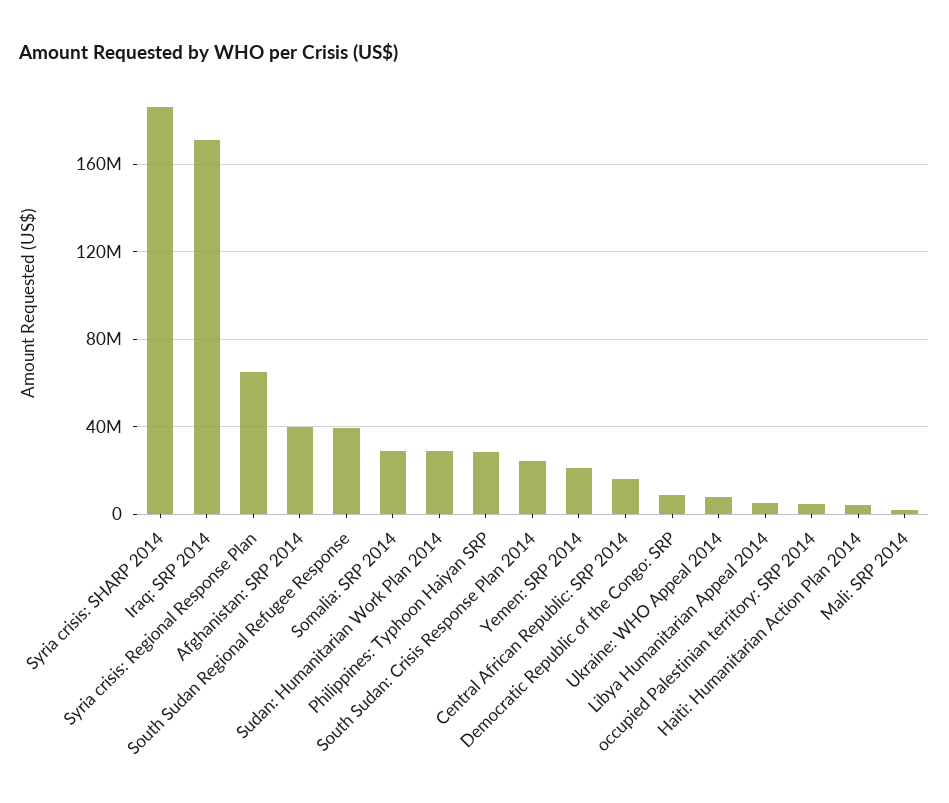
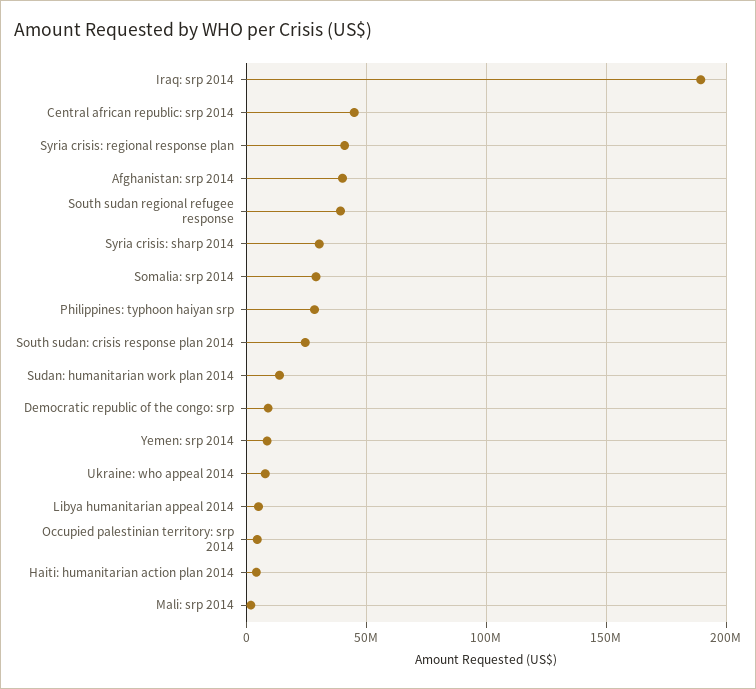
  {
-   "Syria crisis: SHARP 2014": 185000000,
+   "Syria crisis: SHARP 2014": 30000000,
-   "Iraq: SRP 2014": 170000000,
+   "Iraq: SRP 2014": 190000000,
-   "Syria crisis: Regional Response Plan": 65000000,
+   "Syria crisis: Regional Response Plan": 40000000,
    "Afghanistan: SRP 2014": 40000000,
    "South Sudan Regional Refugee Response": 40000000,
    "Somalia: SRP 2014": 30000000,
-   "Sudan: Humanitarian Work Plan 2014": 30000000,
+   "Sudan: Humanitarian Work Plan 2014": 15000000,
    "Philippines: Typhoon Haiyan SRP": 30000000,
    "South Sudan: Crisis Response Plan 2014": 25000000,
-   "Yemen: SRP 2014": 20000000,
+   "Yemen: SRP 2014": 10000000,
-   "Central African Republic: SRP 2014": 15000000,
+   "Central African Republic: SRP 2014": 45000000,
    "Democratic Republic of the Congo: SRP": 10000000,
    "Ukraine: WHO Appeal 2014": 10000000,
    "Libya Humanitarian Appeal 2014": 5000000,
    "occupied Palestinian territory: SRP 2014": 5000000,
    "Haiti: Humanitarian Action Plan 2014": 5000000,
    "Mali: SRP 2014": 0
  }

